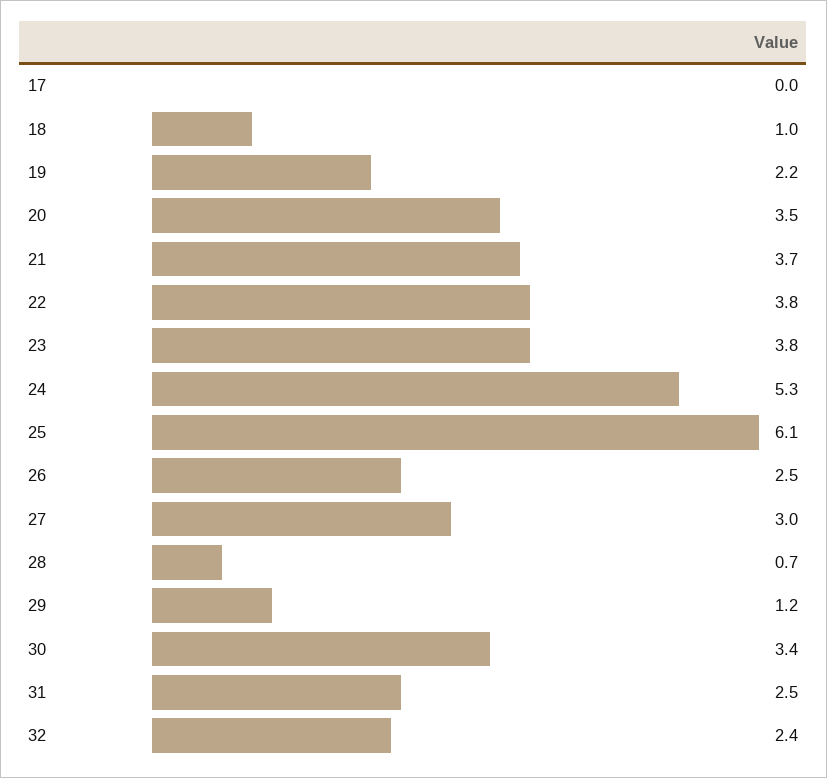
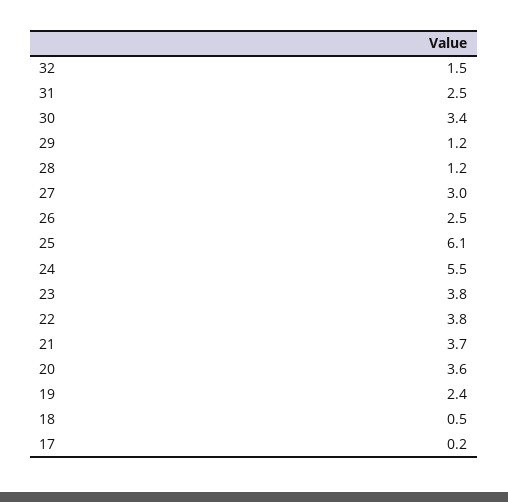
  {
-   "17": 0,
+   "17": 0.2,
-   "18": 1,
+   "18": 0.5,
-   "19": 2.2,
+   "19": 2.4,
-   "20": 3.5,
+   "20": 3.6,
    "21": 3.7,
    "22": 3.8,
    "23": 3.8,
-   "24": 5.3,
+   "24": 5.5,
    "25": 6.1,
    "26": 2.5,
    "27": 3,
-   "28": 0.7,
+   "28": 1.2,
    "29": 1.2,
    "30": 3.4,
    "31": 2.5,
-   "32": 2.4
+   "32": 1.5
  }

